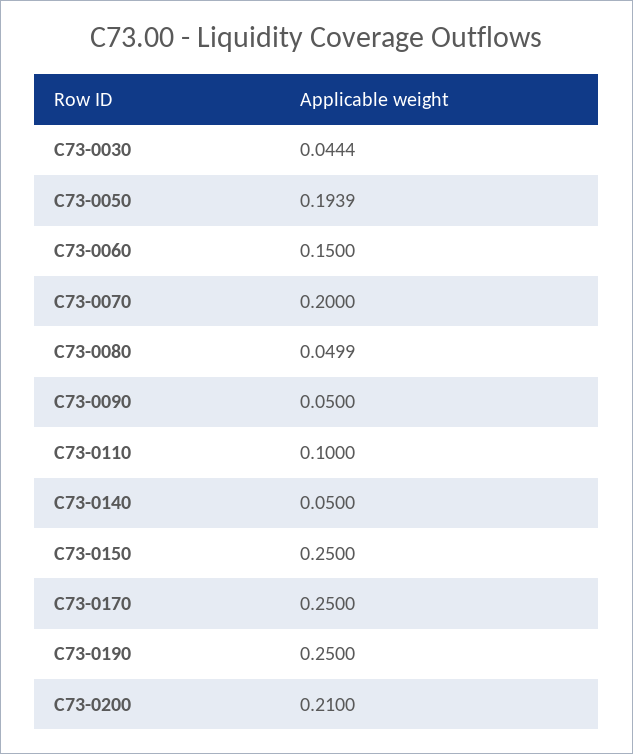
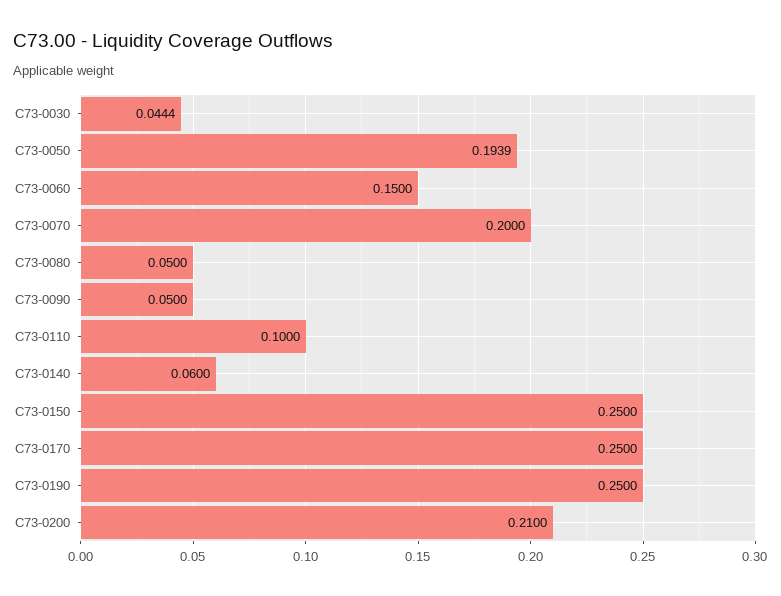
  {
    "C73-0030": 0.0444,
    "C73-0050": 0.1939,
    "C73-0060": 0.15,
    "C73-0070": 0.2,
-   "C73-0080": 0.0499,
+   "C73-0080": 0.05,
    "C73-0090": 0.05,
    "C73-0110": 0.1,
-   "C73-0140": 0.05,
+   "C73-0140": 0.06,
    "C73-0150": 0.25,
    "C73-0170": 0.25,
    "C73-0190": 0.25,
    "C73-0200": 0.21
  }

